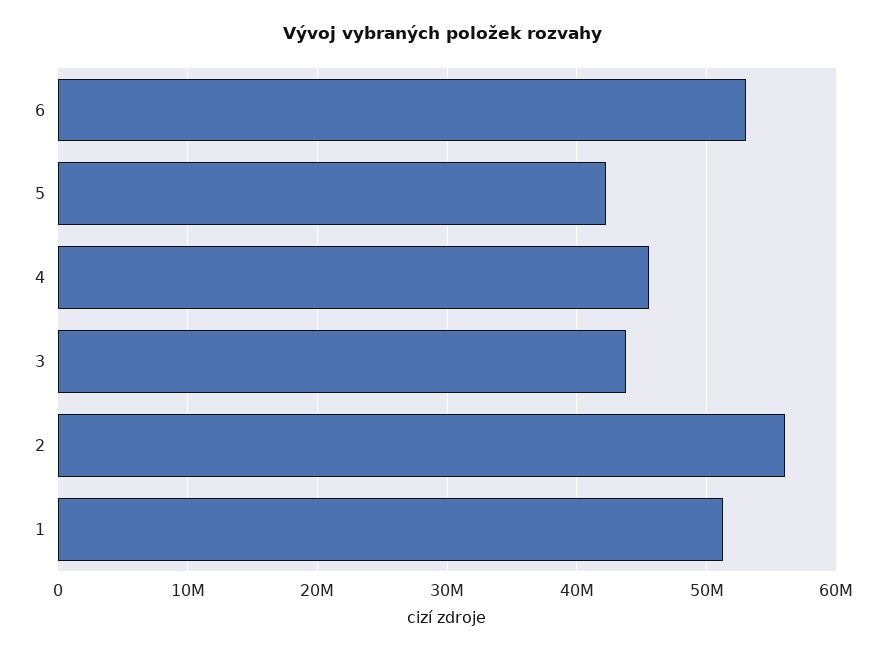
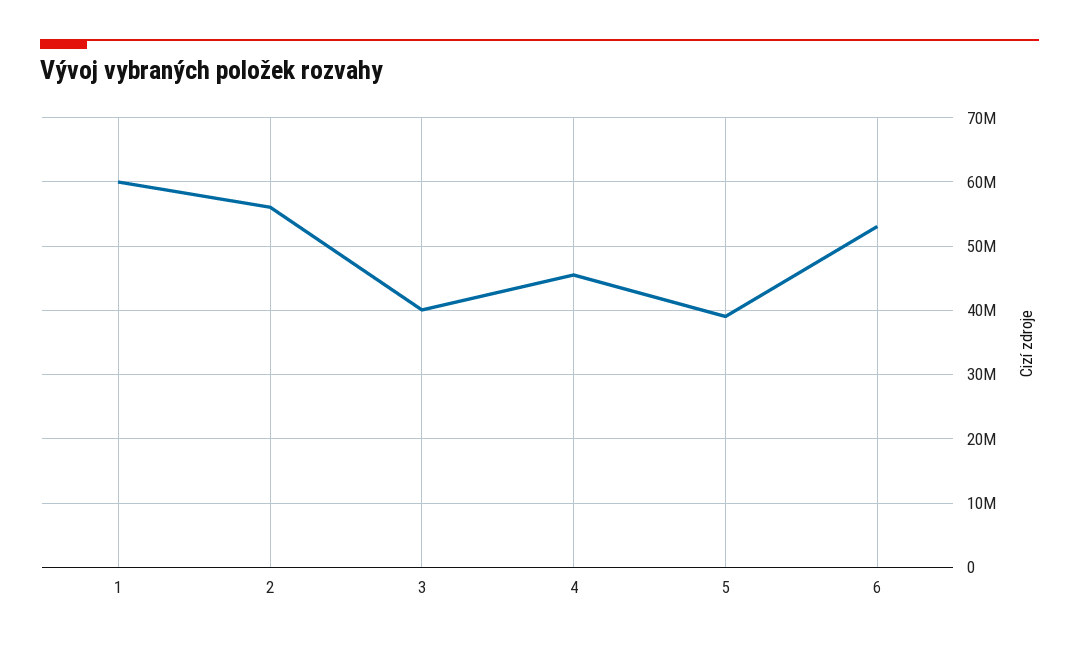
  {
    "6": 53000000,
-   "5": 42000000,
+   "5": 39000000,
    "4": 46000000,
-   "3": 44000000,
+   "3": 40000000,
    "2": 56000000,
-   "1": 51000000
+   "1": 60000000
  }

